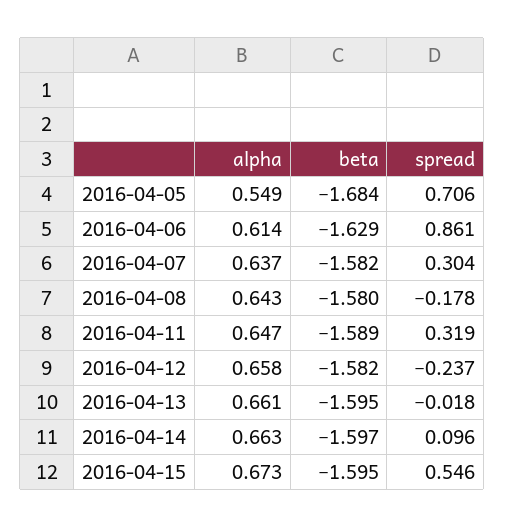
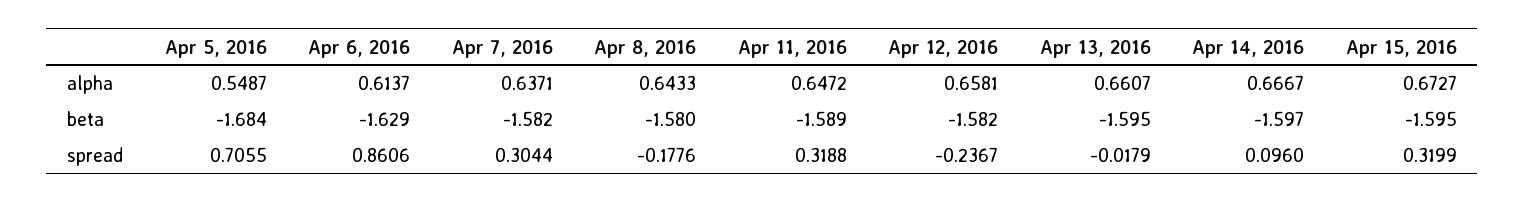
  {
    "alpha": {
      "2016-04-05": 0.5487,
      "2016-04-06": 0.6137,
      "2016-04-07": 0.6371,
      "2016-04-08": 0.6433,
      "2016-04-11": 0.6472,
      "2016-04-12": 0.6581,
      "2016-04-13": 0.6607,
-     "2016-04-14": 0.663,
+     "2016-04-14": 0.6667,
      "2016-04-15": 0.6727
    },
    "beta": {
      "2016-04-05": -1.684,
      "2016-04-06": -1.629,
      "2016-04-07": -1.582,
      "2016-04-08": -1.58,
      "2016-04-11": -1.589,
      "2016-04-12": -1.582,
      "2016-04-13": -1.595,
      "2016-04-14": -1.597,
      "2016-04-15": -1.595
    },
    "spread": {
      "2016-04-05": 0.7055,
      "2016-04-06": 0.8606,
      "2016-04-07": 0.3044,
      "2016-04-08": -0.1776,
      "2016-04-11": 0.3188,
      "2016-04-12": -0.2367,
      "2016-04-13": -0.0179,
      "2016-04-14": 0.096,
-     "2016-04-15": 0.546
+     "2016-04-15": 0.3199
    }
  }

